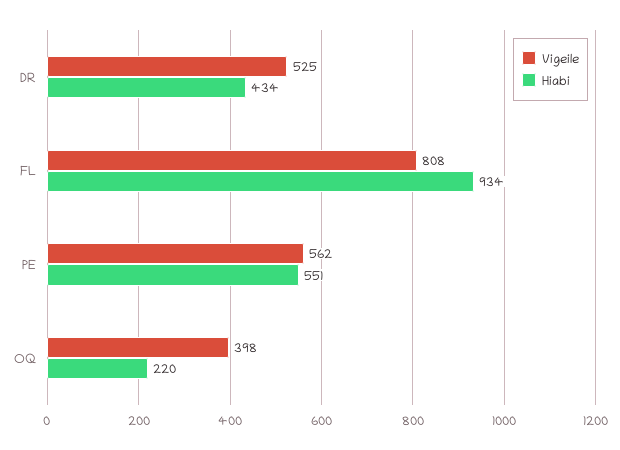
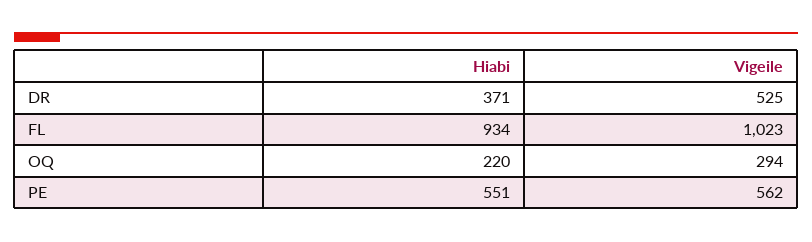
  {
    "Vigeile": {
      "DR": 525,
-     "FL": 808,
+     "FL": 1023,
      "PE": 562,
-     "OQ": 398
+     "OQ": 294
    },
    "Hiabi": {
-     "DR": 434,
+     "DR": 371,
      "FL": 934,
      "PE": 551,
      "OQ": 220
    }
  }

